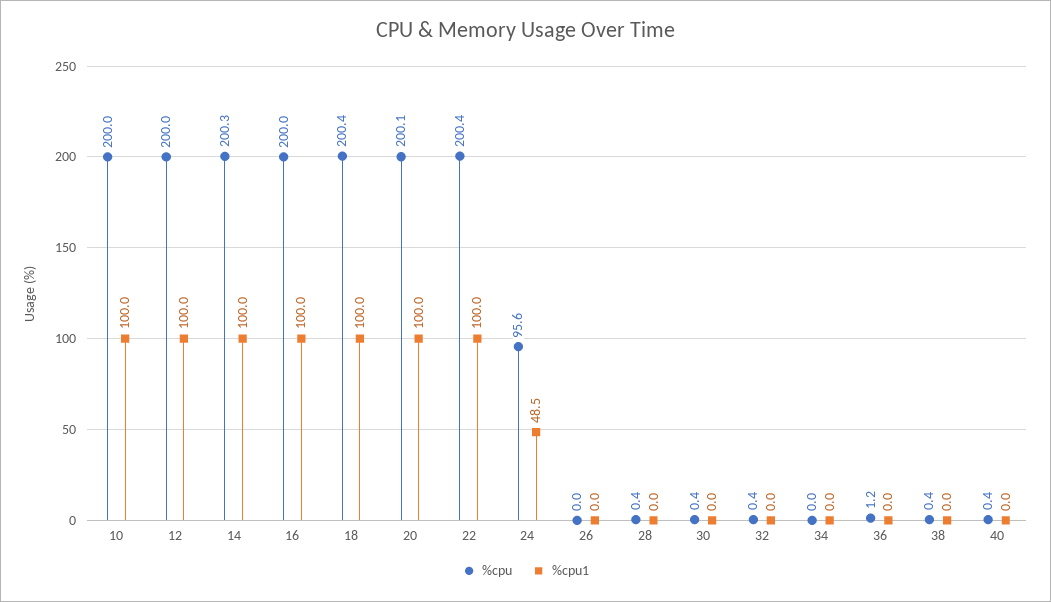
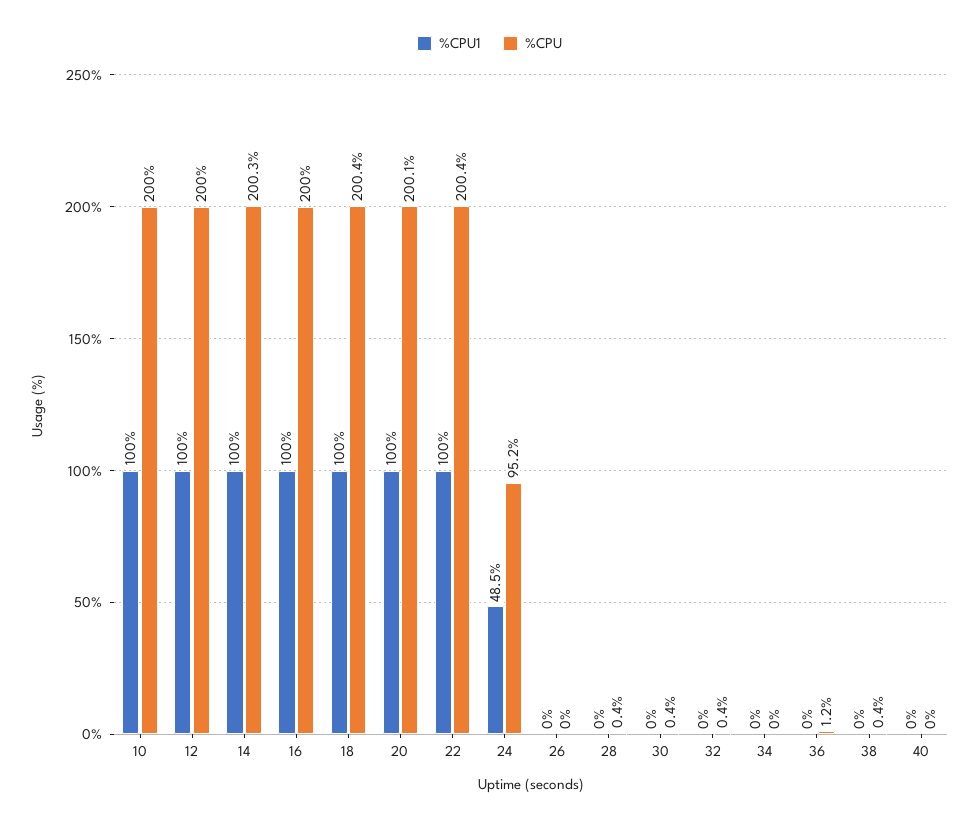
  {
    "%cpu": {
      "10": 200,
      "12": 200,
      "14": 200.3,
      "16": 200,
      "18": 200.4,
      "20": 200.1,
      "22": 200.4,
-     "24": 95.6,
+     "24": 95.2,
      "26": 0,
      "28": 0.4,
      "30": 0.4,
      "32": 0.4,
      "34": 0,
      "36": 1.2,
      "38": 0.4,
-     "40": 0.4
+     "40": 0
    },
    "%cpu1": {
      "10": 100,
      "12": 100,
      "14": 100,
      "16": 100,
      "18": 100,
      "20": 100,
      "22": 100,
      "24": 48.5,
      "26": 0,
      "28": 0,
      "30": 0,
      "32": 0,
      "34": 0,
      "36": 0,
      "38": 0,
      "40": 0
    }
  }

